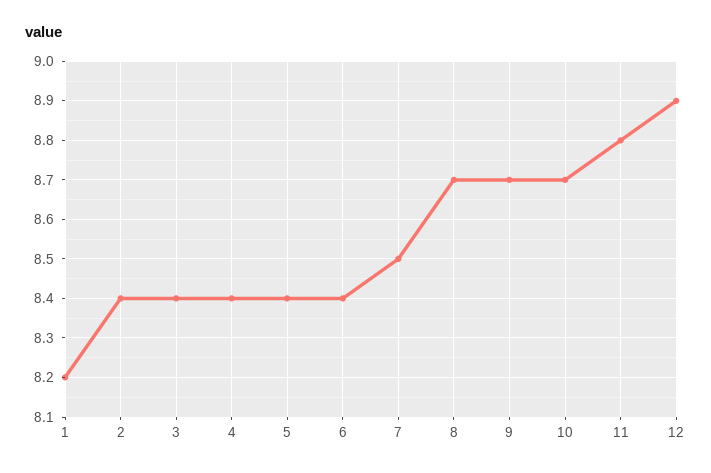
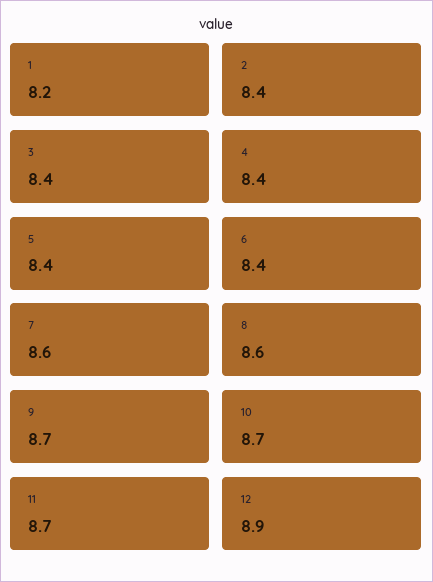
  {
    "1": 8.2,
    "2": 8.4,
    "3": 8.4,
    "4": 8.4,
    "5": 8.4,
    "6": 8.4,
-   "7": 8.5,
+   "7": 8.6,
-   "8": 8.7,
+   "8": 8.6,
    "9": 8.7,
    "10": 8.7,
-   "11": 8.8,
+   "11": 8.7,
    "12": 8.9
  }

